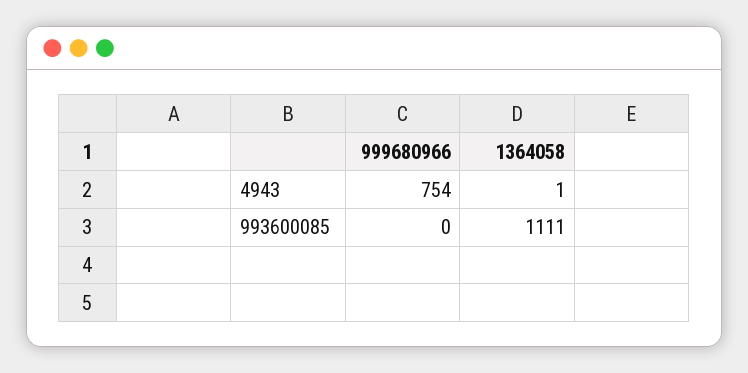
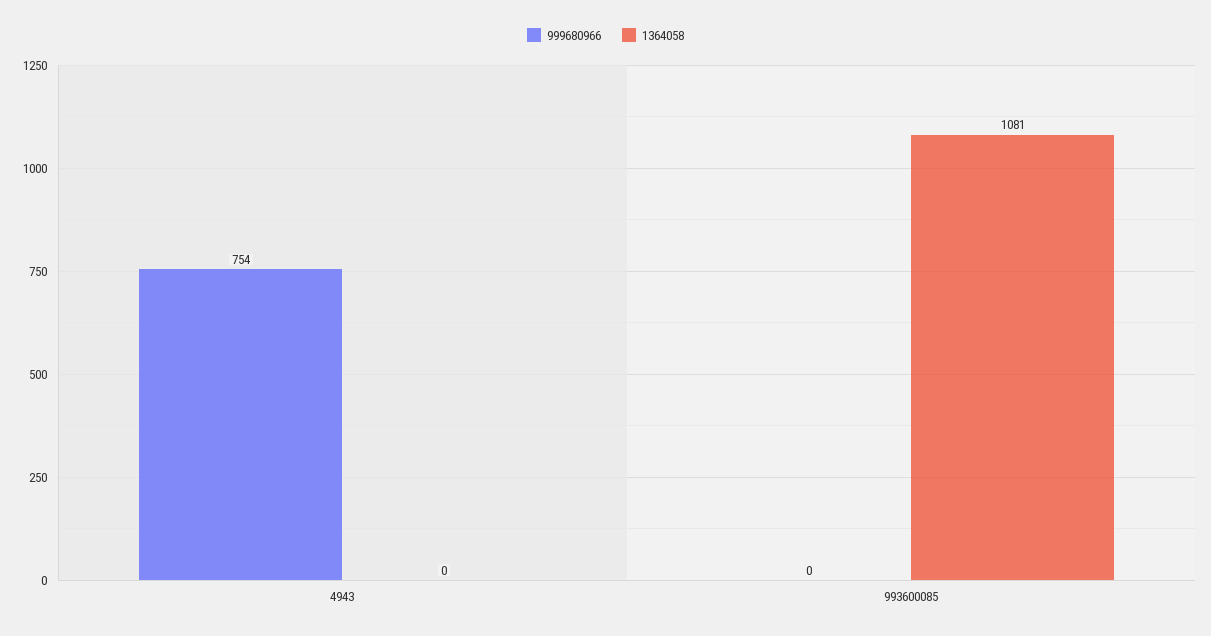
  {
    "999680966": {
      "4943": 754,
      "993600085": 0
    },
    "1364058": {
-     "4943": 1,
+     "4943": 0,
-     "993600085": 1111
+     "993600085": 1081
    }
  }

